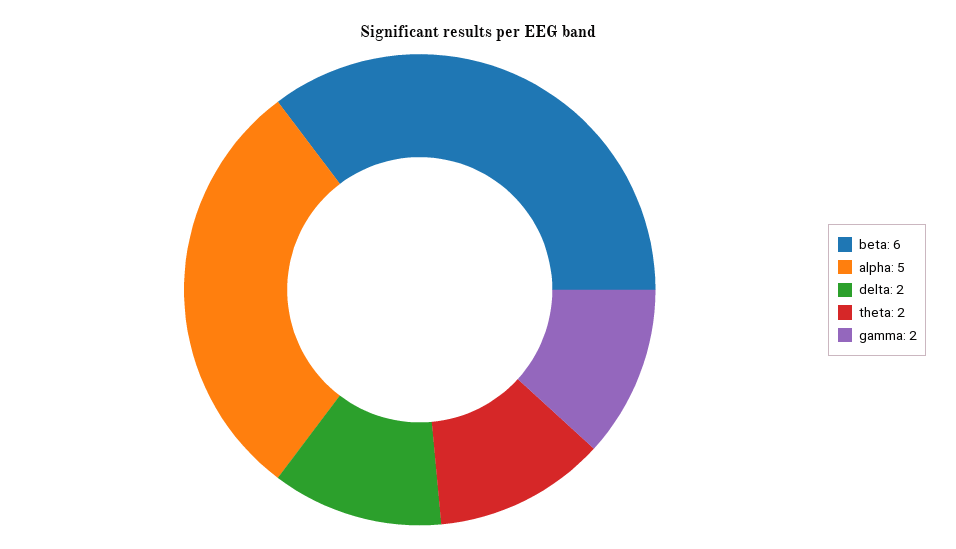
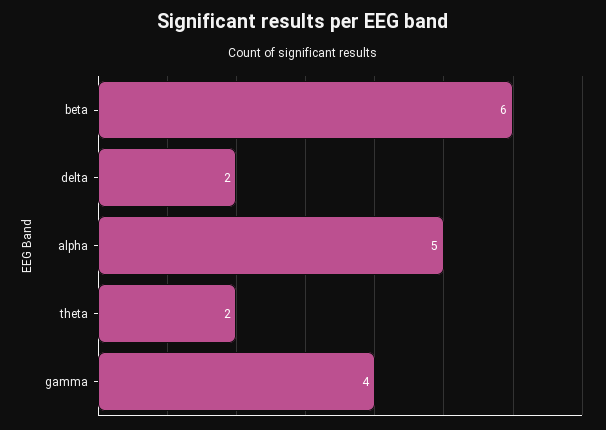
  {
    "beta": 6,
    "alpha": 5,
    "delta": 2,
    "theta": 2,
-   "gamma": 2
+   "gamma": 4
  }

